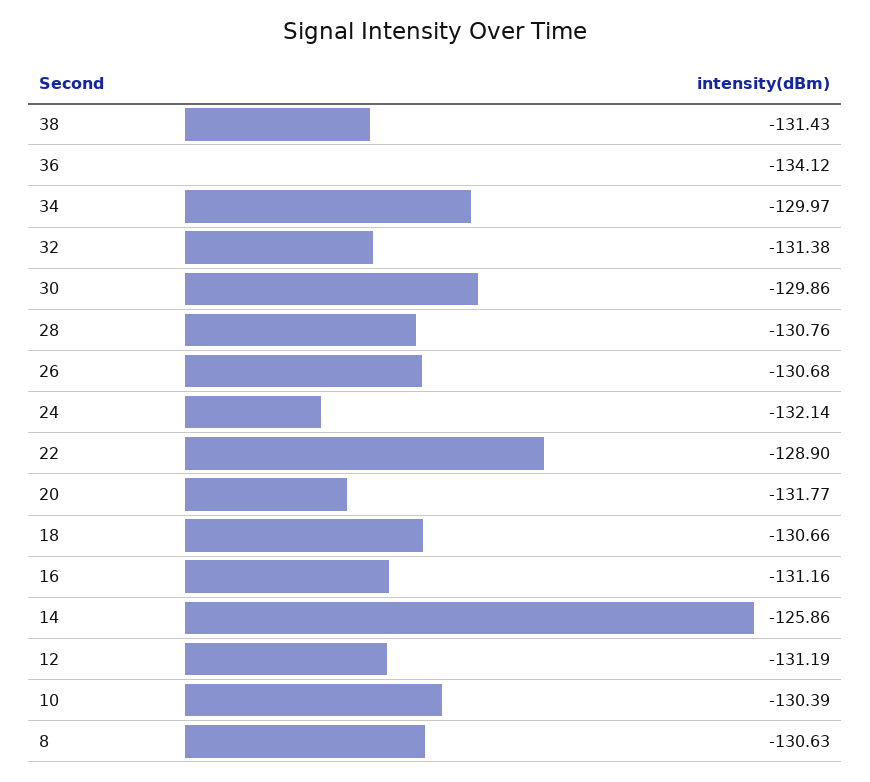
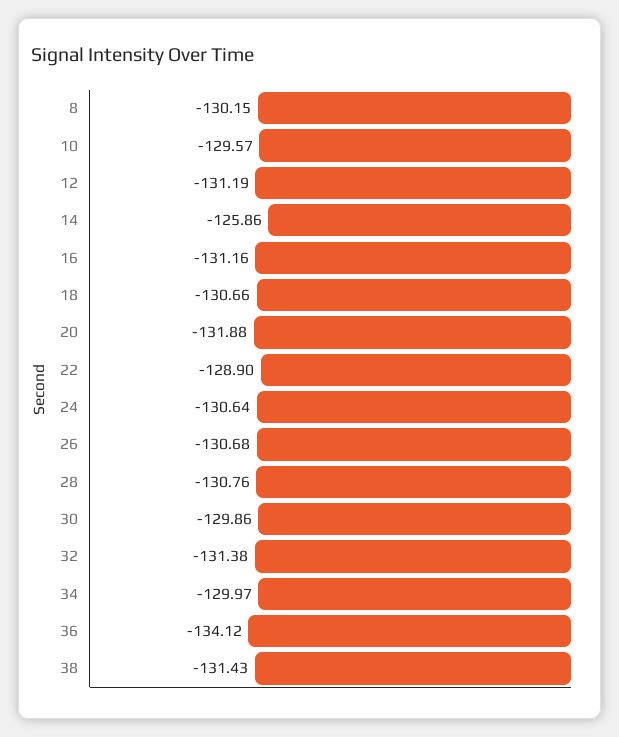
  {
    "38": -131.43,
    "36": -134.12,
    "34": -129.97,
    "32": -131.38,
    "30": -129.86,
    "28": -130.76,
    "26": -130.68,
-   "24": -132.14,
+   "24": -130.64,
    "22": -128.9,
-   "20": -131.77,
+   "20": -131.88,
    "18": -130.66,
    "16": -131.16,
    "14": -125.86,
    "12": -131.19,
-   "10": -130.39,
+   "10": -129.57,
-   "8": -130.63
+   "8": -130.15
  }

